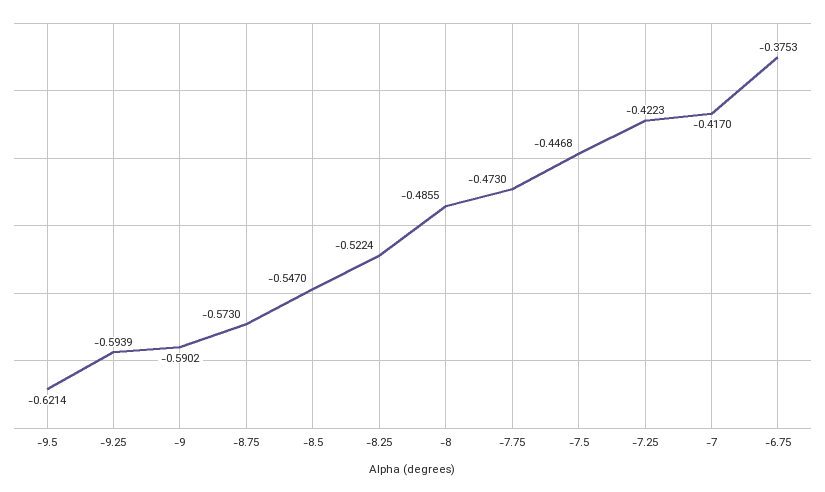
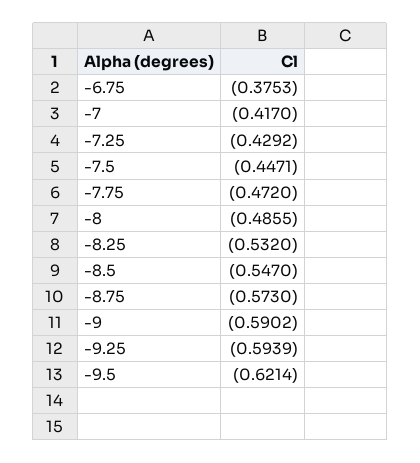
  {
    "-9.5": -0.6214,
    "-9.25": -0.5939,
    "-9": -0.5902,
    "-8.75": -0.573,
    "-8.5": -0.547,
-   "-8.25": -0.5224,
+   "-8.25": -0.532,
    "-8": -0.4855,
-   "-7.75": -0.473,
+   "-7.75": -0.472,
-   "-7.5": -0.4468,
+   "-7.5": -0.4471,
-   "-7.25": -0.4223,
+   "-7.25": -0.4292,
    "-7": -0.417,
    "-6.75": -0.3753
  }

